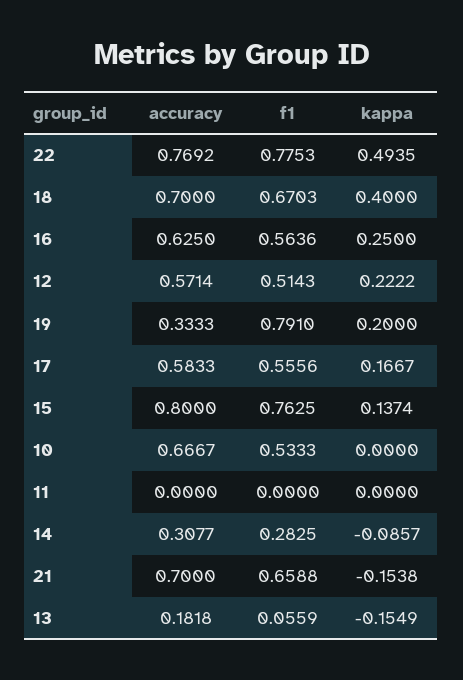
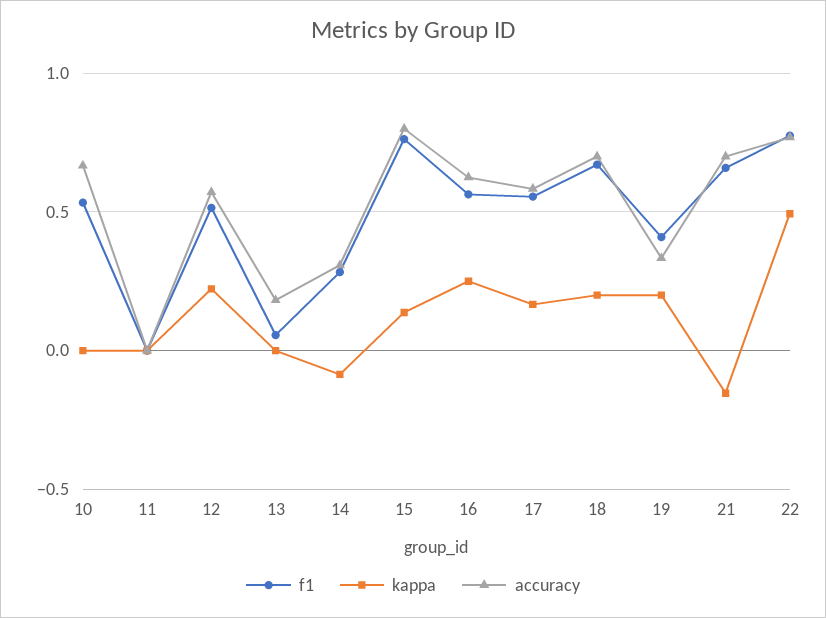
  {
    "accuracy": {
      "22": 0.7692,
      "18": 0.7,
      "16": 0.625,
      "12": 0.5714,
      "19": 0.3333,
      "17": 0.5833,
      "15": 0.8,
      "10": 0.6667,
      "11": 0,
      "14": 0.3077,
      "21": 0.7,
      "13": 0.1818
    },
    "f1": {
      "22": 0.7753,
      "18": 0.6703,
      "16": 0.5636,
      "12": 0.5143,
-     "19": 0.791,
+     "19": 0.4,
      "17": 0.5556,
      "15": 0.7625,
      "10": 0.5333,
      "11": 0,
      "14": 0.2825,
      "21": 0.6588,
      "13": 0.0559
    },
    "kappa": {
      "22": 0.4935,
-     "18": 0.4,
+     "18": 0.2,
      "16": 0.25,
      "12": 0.2222,
      "19": 0.2,
      "17": 0.1667,
      "15": 0.1374,
      "10": 0,
      "11": 0,
      "14": -0.0857,
      "21": -0.1538,
-     "13": -0.1549
+     "13": 0
    }
  }

